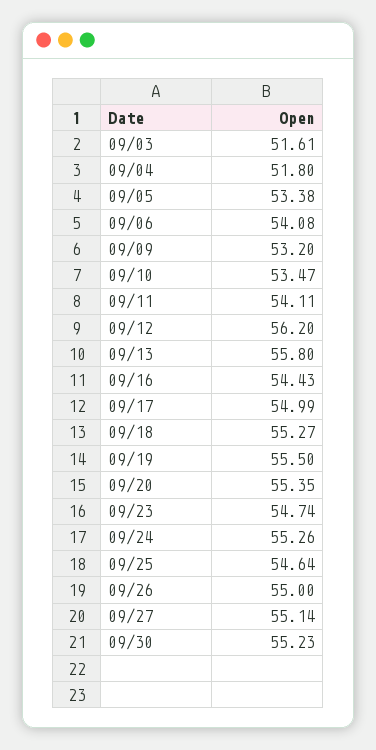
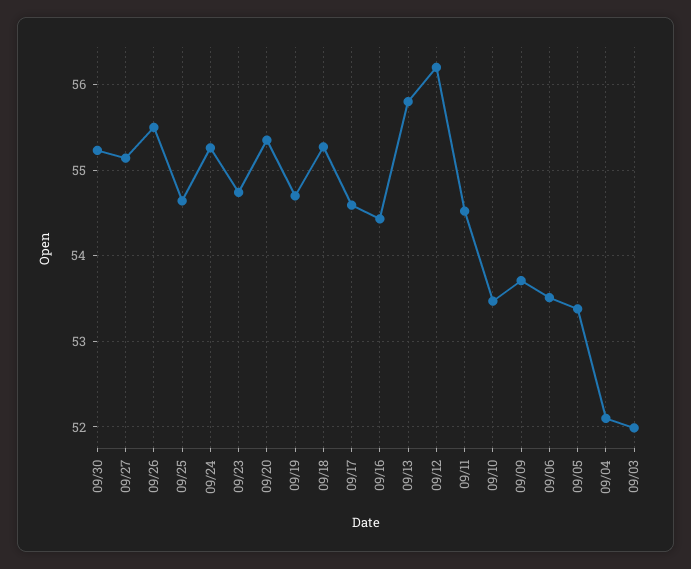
  {
-   "09/03": 51.61,
+   "09/03": 52,
-   "09/04": 51.8,
+   "09/04": 52.1,
    "09/05": 53.38,
-   "09/06": 54.08,
+   "09/06": 53.5,
-   "09/09": 53.2,
+   "09/09": 53.7,
    "09/10": 53.47,
-   "09/11": 54.11,
+   "09/11": 54.5,
    "09/12": 56.2,
    "09/13": 55.8,
    "09/16": 54.43,
-   "09/17": 54.99,
+   "09/17": 54.6,
    "09/18": 55.27,
-   "09/19": 55.5,
+   "09/19": 54.7,
    "09/20": 55.35,
    "09/23": 54.74,
    "09/24": 55.26,
    "09/25": 54.64,
-   "09/26": 55,
+   "09/26": 55.5,
    "09/27": 55.14,
    "09/30": 55.23
  }

